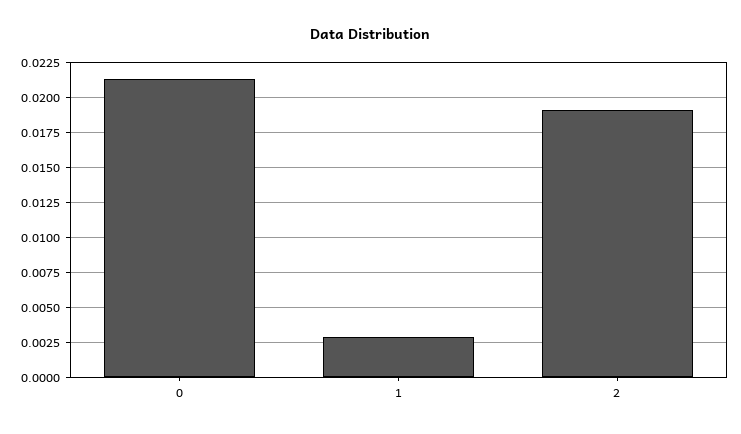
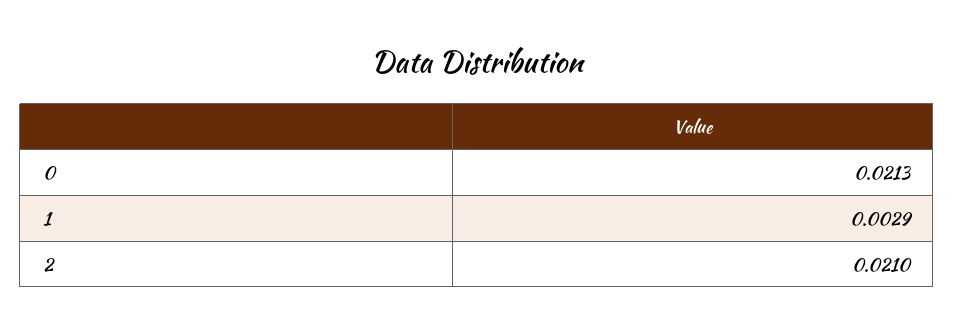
  {
    "0": 0.0213,
    "1": 0.0029,
-   "2": 0.019
+   "2": 0.021
  }

